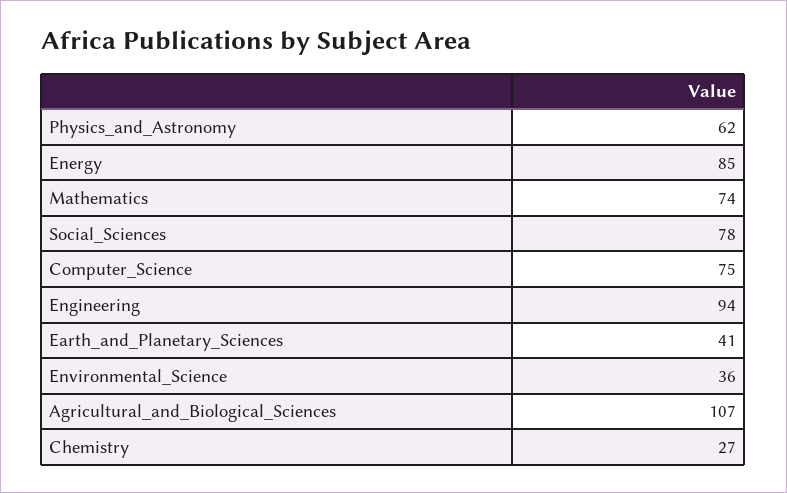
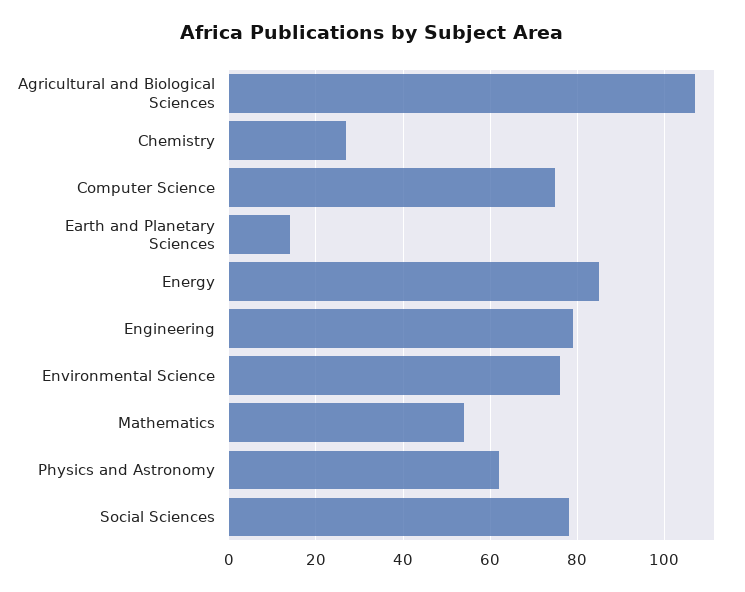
  {
    "Physics_and_Astronomy": 62,
    "Energy": 85,
-   "Mathematics": 74,
+   "Mathematics": 55,
    "Social_Sciences": 78,
    "Computer_Science": 75,
-   "Engineering": 94,
+   "Engineering": 80,
-   "Earth_and_Planetary_Sciences": 41,
+   "Earth_and_Planetary_Sciences": 15,
-   "Environmental_Science": 36,
+   "Environmental_Science": 75,
    "Agricultural_and_Biological_Sciences": 107,
    "Chemistry": 27
  }

